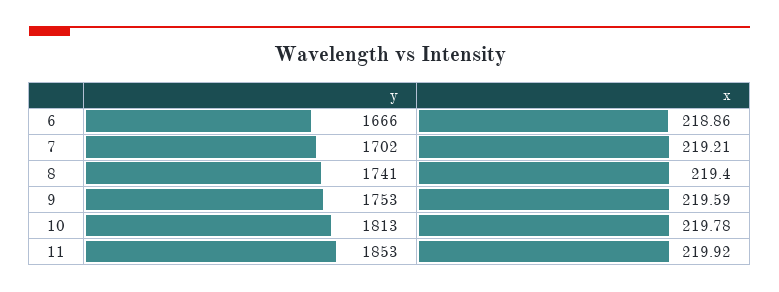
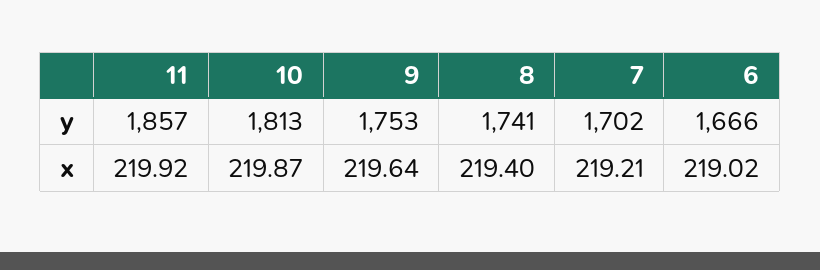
  {
    "y": {
      "6": 1666,
      "7": 1702,
      "8": 1741,
      "9": 1753,
      "10": 1813,
-     "11": 1853
+     "11": 1857
    },
    "x": {
-     "6": 218.86,
+     "6": 219.02,
      "7": 219.21,
      "8": 219.4,
-     "9": 219.59,
+     "9": 219.64,
-     "10": 219.78,
+     "10": 219.87,
      "11": 219.92
    }
  }

